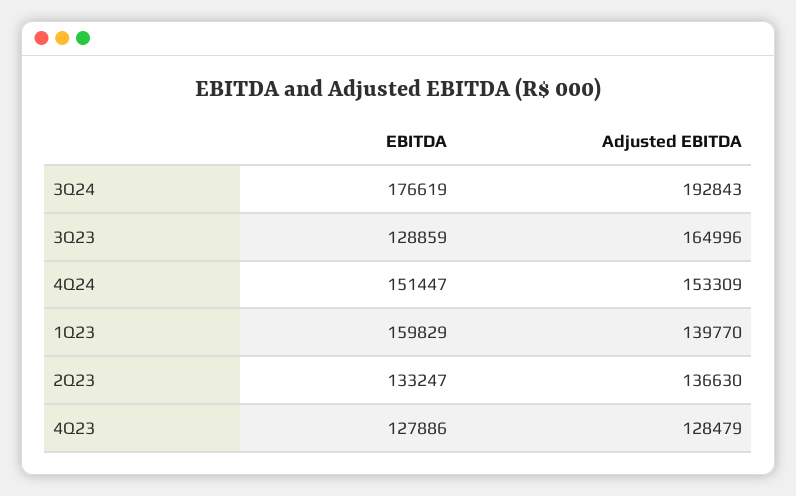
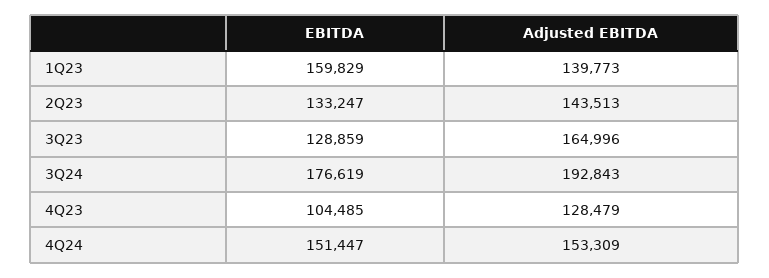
  {
    "EBITDA": {
      "3Q24": 176619,
      "3Q23": 128859,
      "4Q24": 151447,
      "1Q23": 159829,
      "2Q23": 133247,
-     "4Q23": 127886
+     "4Q23": 104485
    },
    "Adjusted EBITDA": {
      "3Q24": 192843,
      "3Q23": 164996,
      "4Q24": 153309,
-     "1Q23": 139770,
+     "1Q23": 139773,
-     "2Q23": 136630,
+     "2Q23": 143513,
      "4Q23": 128479
    }
  }

